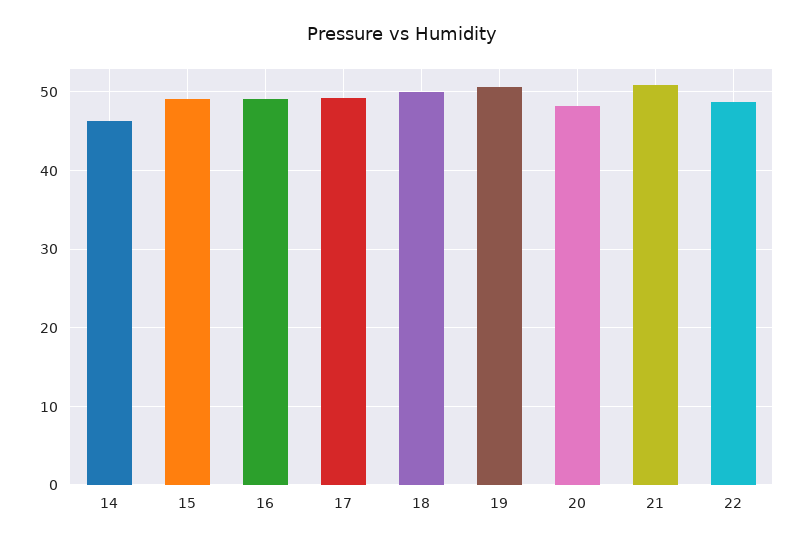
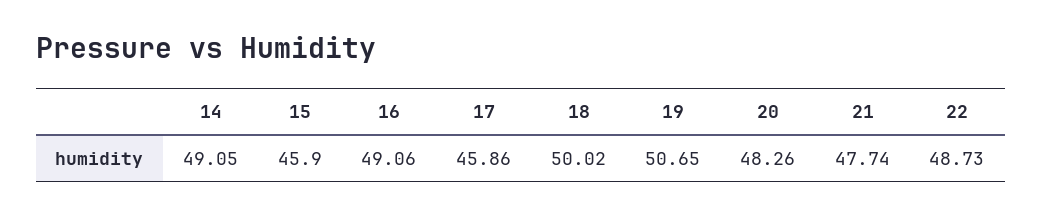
  {
-   "14": 46,
+   "14": 49.05,
-   "15": 49,
+   "15": 45.9,
    "16": 49.06,
-   "17": 49,
+   "17": 45.86,
    "18": 50.02,
    "19": 50.65,
    "20": 48.26,
-   "21": 51,
+   "21": 47.74,
    "22": 48.73
  }

